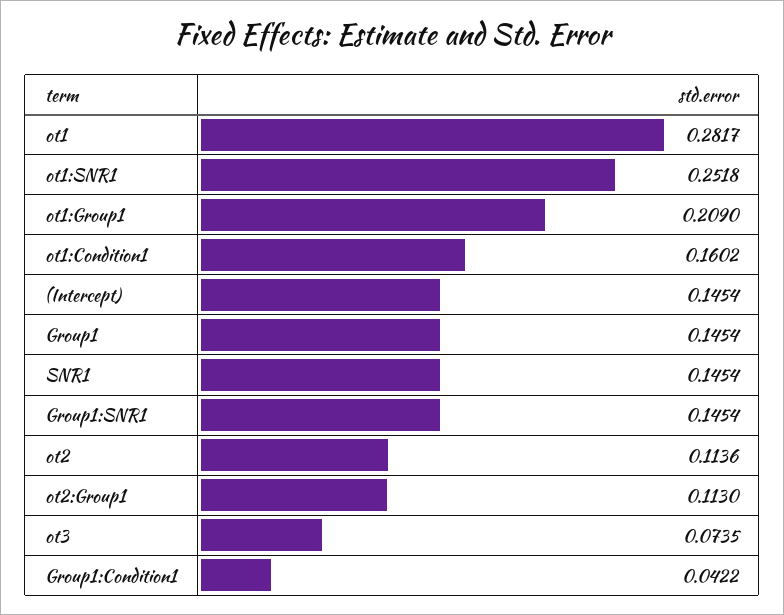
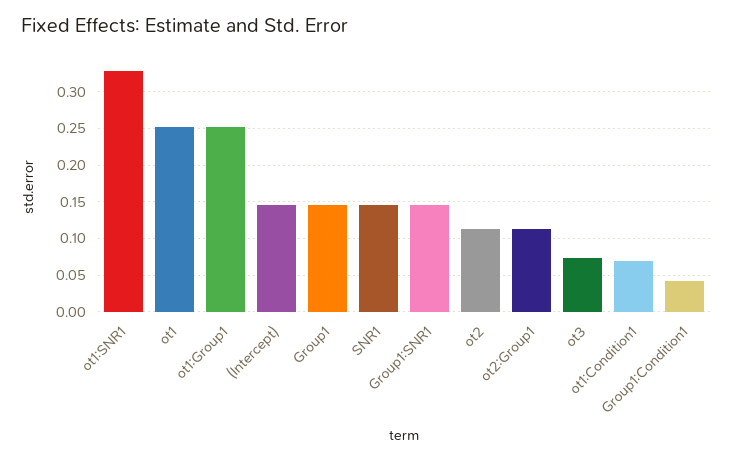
  {
-   "ot1": 0.2817,
+   "ot1": 0.25,
-   "ot1:SNR1": 0.2518,
+   "ot1:SNR1": 0.33,
-   "ot1:Group1": 0.209,
+   "ot1:Group1": 0.25,
-   "ot1:Condition1": 0.1602,
+   "ot1:Condition1": 0.07,
    "(Intercept)": 0.1454,
    "Group1": 0.1454,
    "SNR1": 0.1454,
    "Group1:SNR1": 0.1454,
    "ot2": 0.1136,
    "ot2:Group1": 0.113,
    "ot3": 0.0735,
    "Group1:Condition1": 0.0422
  }

